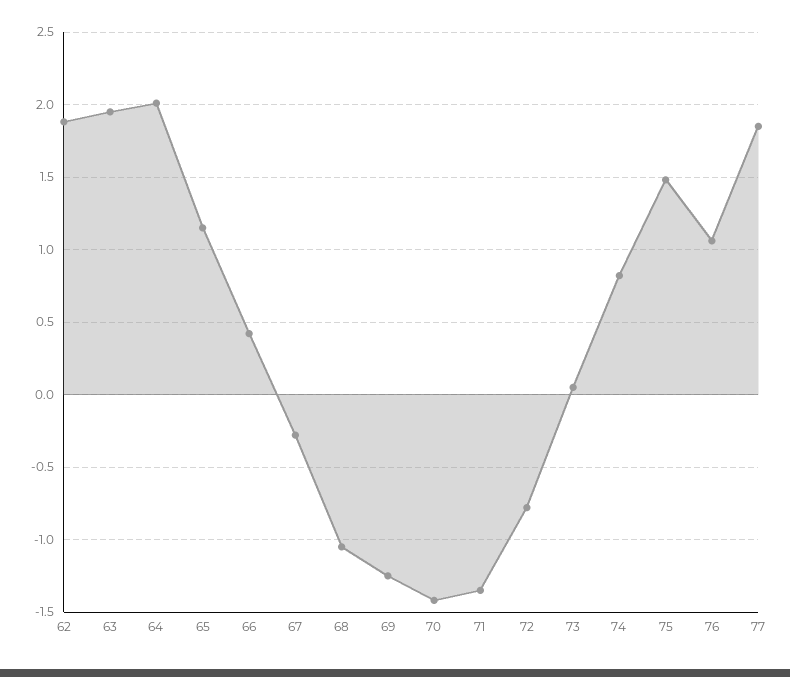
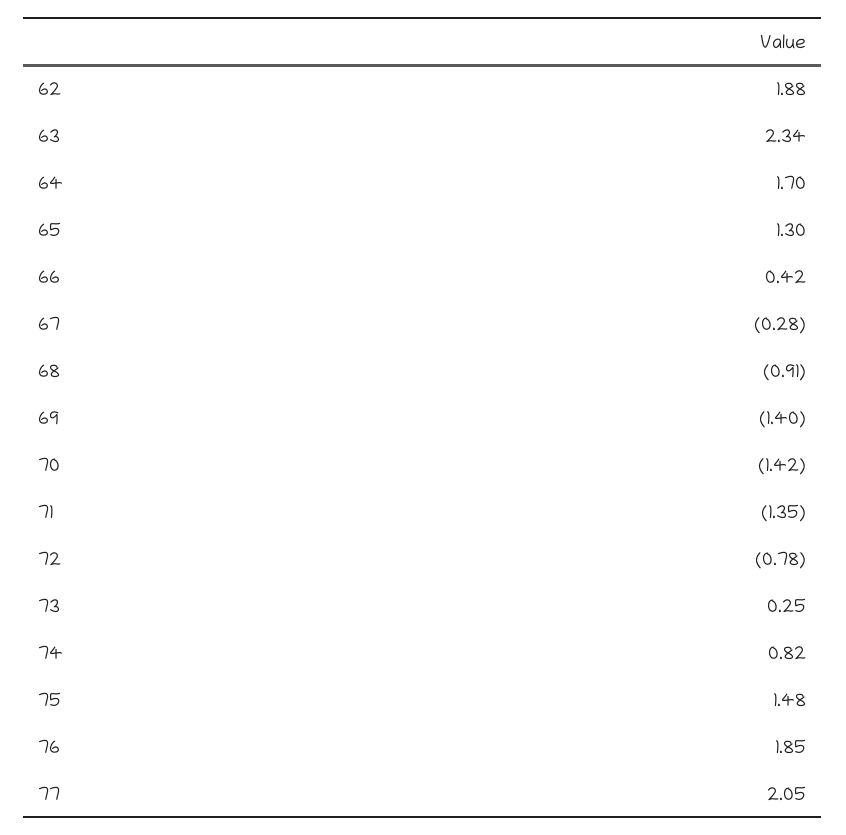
  {
    "62": 1.88,
-   "63": 1.95,
+   "63": 2.34,
-   "64": 2,
+   "64": 1.7,
-   "65": 1.15,
+   "65": 1.3,
    "66": 0.42,
    "67": -0.28,
-   "68": -1.05,
+   "68": -0.91,
-   "69": -1.25,
+   "69": -1.4,
    "70": -1.42,
    "71": -1.35,
    "72": -0.78,
-   "73": 0.05,
+   "73": 0.25,
    "74": 0.82,
    "75": 1.48,
-   "76": 1.05,
+   "76": 1.85,
-   "77": 1.85
+   "77": 2.05
  }

